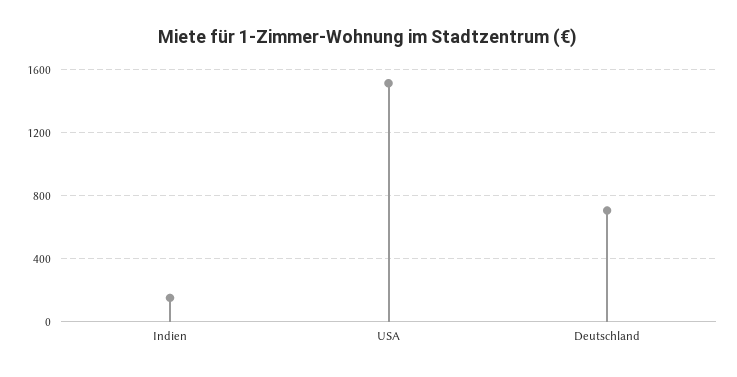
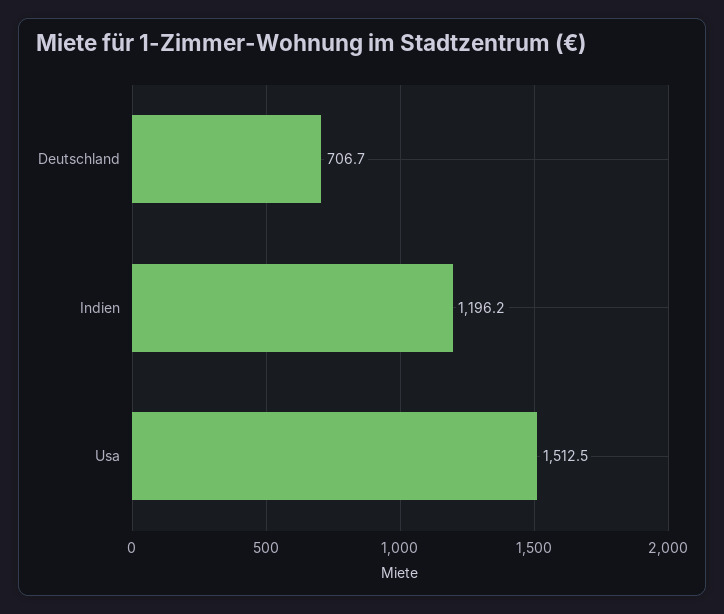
  {
-   "Indien": 150,
+   "Indien": 1196.2,
    "USA": 1512.5,
    "Deutschland": 706.7
  }

